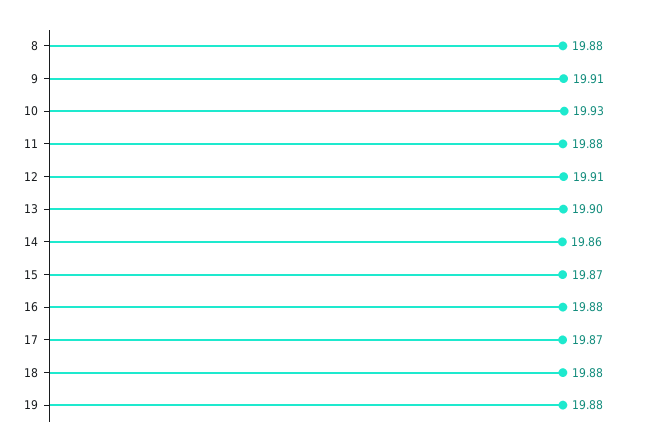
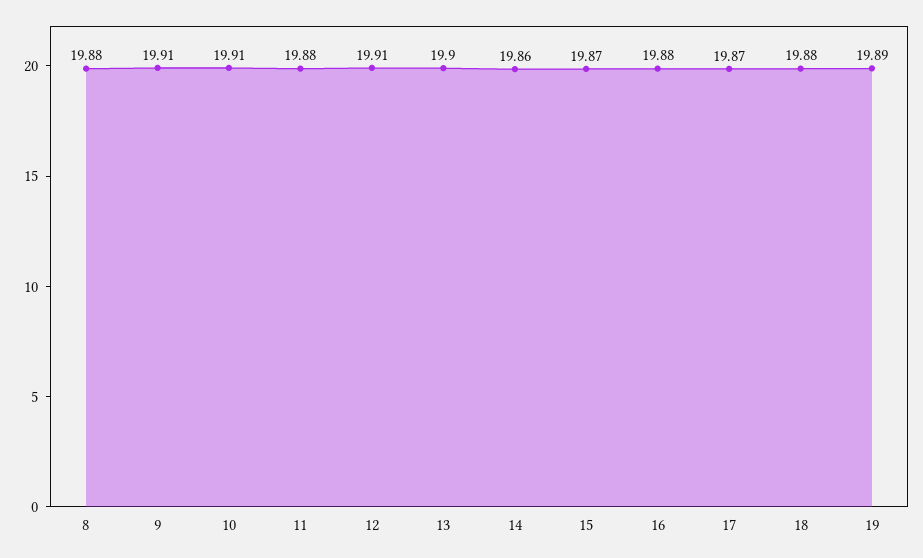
  {
    "8": 19.88,
    "9": 19.91,
-   "10": 19.93,
+   "10": 19.91,
    "11": 19.88,
    "12": 19.91,
    "13": 19.9,
    "14": 19.86,
    "15": 19.87,
    "16": 19.88,
    "17": 19.87,
    "18": 19.88,
-   "19": 19.88
+   "19": 19.89
  }

